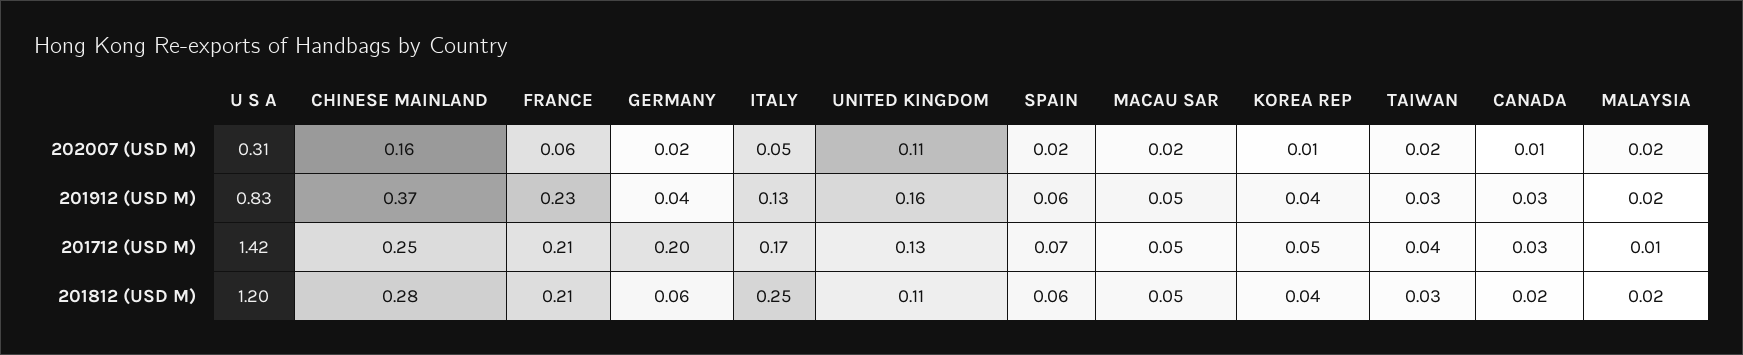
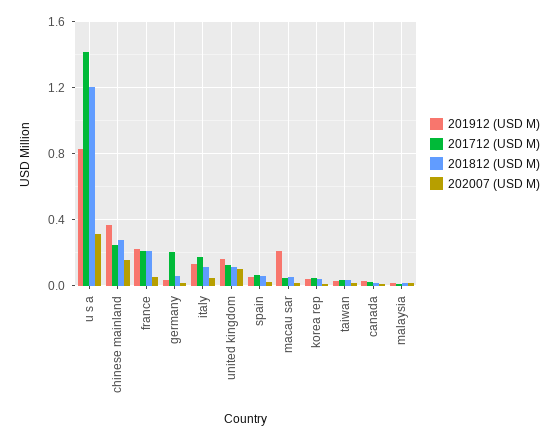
  {
    "202007 (USD M)": {
      "U S A": 0.31,
      "CHINESE MAINLAND": 0.16,
      "FRANCE": 0.06,
      "GERMANY": 0.02,
      "ITALY": 0.05,
      "UNITED KINGDOM": 0.11,
      "SPAIN": 0.02,
      "MACAU SAR": 0.02,
      "KOREA REP": 0.01,
      "TAIWAN": 0.02,
      "CANADA": 0.01,
      "MALAYSIA": 0.02
    },
    "201912 (USD M)": {
      "U S A": 0.83,
      "CHINESE MAINLAND": 0.37,
      "FRANCE": 0.23,
      "GERMANY": 0.04,
      "ITALY": 0.13,
      "UNITED KINGDOM": 0.16,
      "SPAIN": 0.06,
-     "MACAU SAR": 0.05,
+     "MACAU SAR": 0.2,
      "KOREA REP": 0.04,
      "TAIWAN": 0.03,
      "CANADA": 0.03,
      "MALAYSIA": 0.02
    },
    "201712 (USD M)": {
      "U S A": 1.42,
      "CHINESE MAINLAND": 0.25,
      "FRANCE": 0.21,
      "GERMANY": 0.2,
      "ITALY": 0.17,
      "UNITED KINGDOM": 0.13,
      "SPAIN": 0.07,
      "MACAU SAR": 0.05,
      "KOREA REP": 0.05,
      "TAIWAN": 0.04,
      "CANADA": 0.03,
      "MALAYSIA": 0.01
    },
    "201812 (USD M)": {
      "U S A": 1.2,
      "CHINESE MAINLAND": 0.28,
      "FRANCE": 0.21,
      "GERMANY": 0.06,
-     "ITALY": 0.25,
+     "ITALY": 0.1,
      "UNITED KINGDOM": 0.11,
      "SPAIN": 0.06,
      "MACAU SAR": 0.05,
      "KOREA REP": 0.04,
      "TAIWAN": 0.03,
      "CANADA": 0.02,
      "MALAYSIA": 0.02
    }
  }

